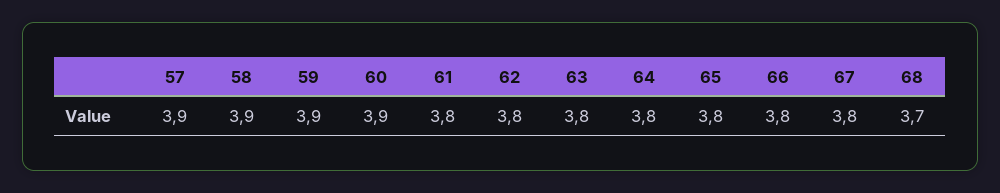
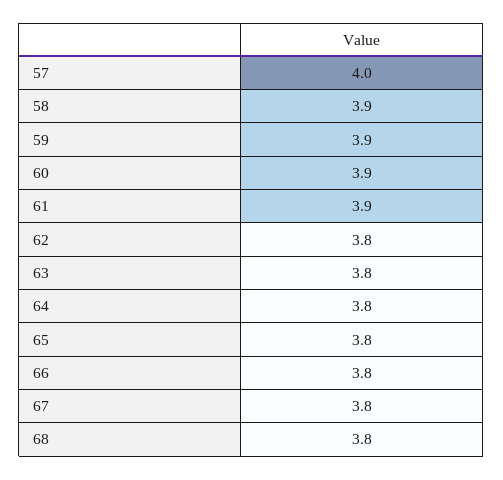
  {
-   "57": 3.9,
+   "57": 4,
    "58": 3.9,
    "59": 3.9,
    "60": 3.9,
-   "61": 3.8,
+   "61": 3.9,
    "62": 3.8,
    "63": 3.8,
    "64": 3.8,
    "65": 3.8,
    "66": 3.8,
    "67": 3.8,
-   "68": 3.7
+   "68": 3.8
  }

